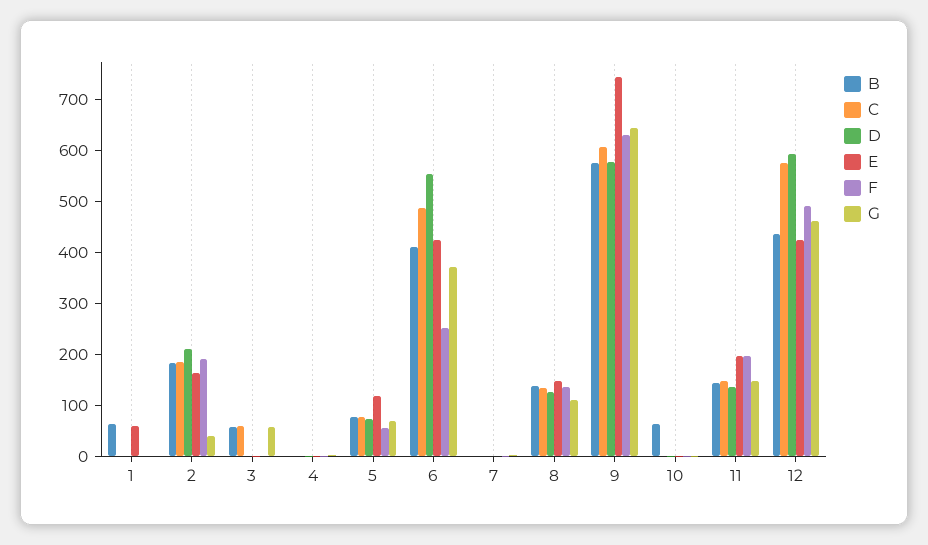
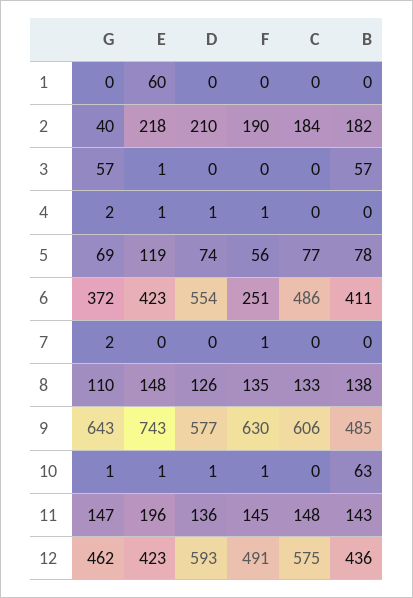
  {
    "B": {
-     "1": 60,
+     "1": 0,
      "2": 182,
      "3": 57,
      "4": 0,
      "5": 78,
      "6": 411,
      "7": 0,
      "8": 138,
-     "9": 580,
+     "9": 485,
      "10": 63,
      "11": 143,
      "12": 436
    },
    "C": {
      "1": 0,
      "2": 184,
-     "3": 60,
+     "3": 0,
      "4": 0,
      "5": 77,
      "6": 486,
      "7": 0,
      "8": 133,
      "9": 606,
      "10": 0,
      "11": 148,
      "12": 575
    },
    "D": {
      "1": 0,
      "2": 210,
      "3": 0,
      "4": 1,
      "5": 74,
      "6": 554,
      "7": 0,
      "8": 126,
      "9": 577,
      "10": 1,
      "11": 136,
      "12": 593
    },
    "E": {
      "1": 60,
-     "2": 160,
+     "2": 218,
      "3": 1,
      "4": 1,
      "5": 119,
      "6": 423,
      "7": 0,
      "8": 148,
      "9": 743,
      "10": 1,
      "11": 196,
      "12": 423
    },
    "F": {
      "1": 0,
      "2": 190,
      "3": 0,
      "4": 1,
      "5": 56,
      "6": 251,
      "7": 1,
      "8": 135,
      "9": 630,
      "10": 1,
-     "11": 200,
+     "11": 145,
      "12": 491
    },
    "G": {
      "1": 0,
      "2": 40,
      "3": 57,
      "4": 2,
      "5": 69,
      "6": 372,
      "7": 2,
      "8": 110,
      "9": 643,
      "10": 1,
      "11": 147,
      "12": 462
    }
  }

